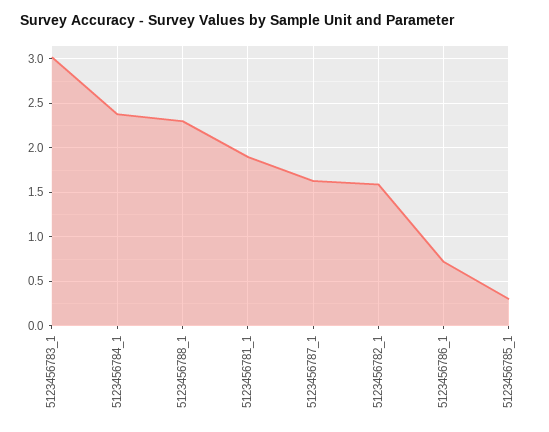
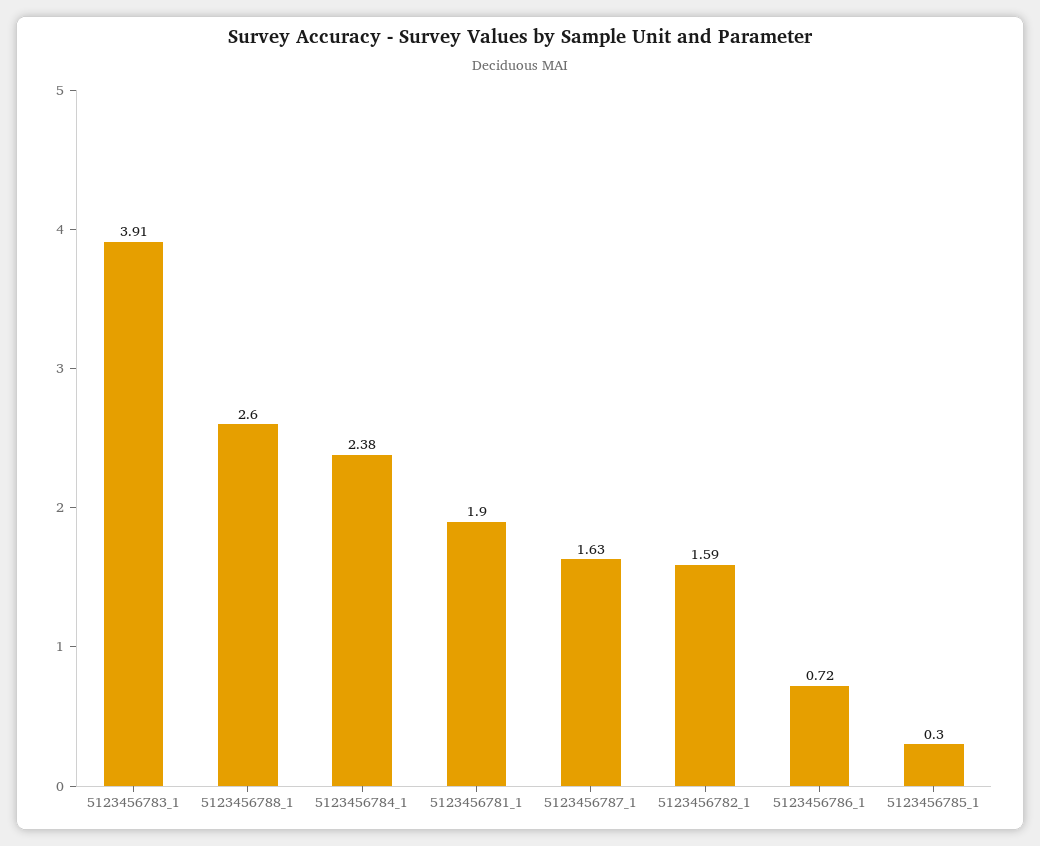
  {
-   "5123456783_1": 3,
+   "5123456783_1": 3.91,
    "5123456784_1": 2.38,
-   "5123456788_1": 2.3,
+   "5123456788_1": 2.6,
    "5123456781_1": 1.9,
    "5123456787_1": 1.63,
    "5123456782_1": 1.59,
    "5123456786_1": 0.72,
    "5123456785_1": 0.3
  }

